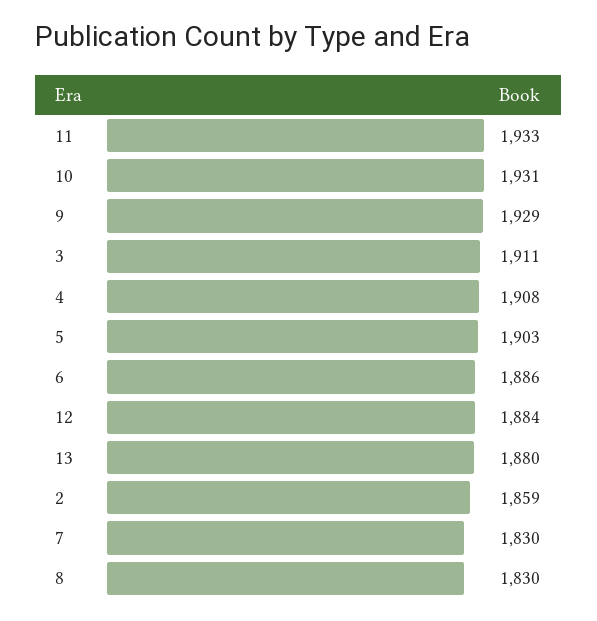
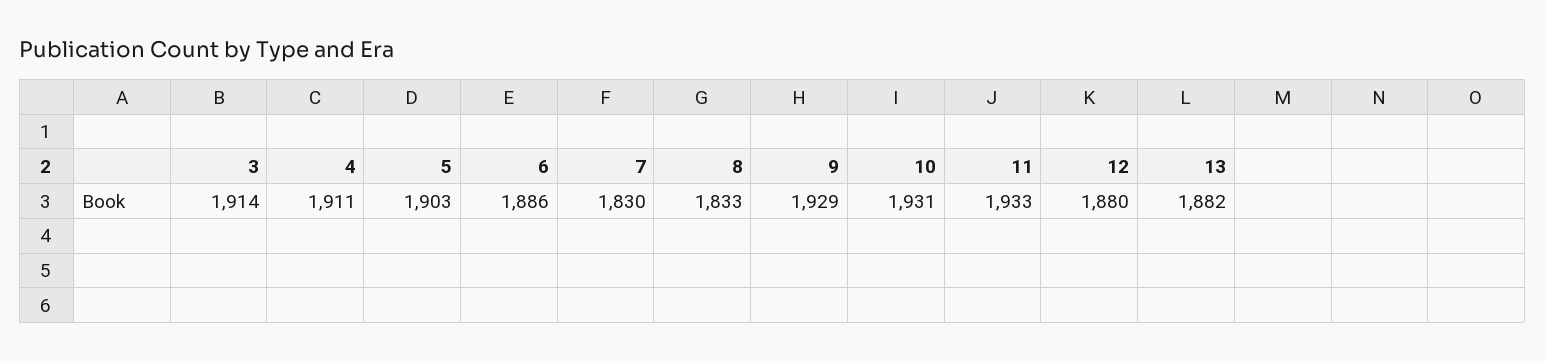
  {
    "11": 1933,
    "10": 1931,
    "9": 1929,
-   "3": 1911,
+   "3": 1914,
-   "4": 1908,
+   "4": 1911,
    "5": 1903,
    "6": 1886,
-   "12": 1884,
+   "12": 1880,
-   "13": 1880,
+   "13": 1882,
-   "2": 1859,
    "7": 1830,
-   "8": 1830
+   "8": 1833
  }

